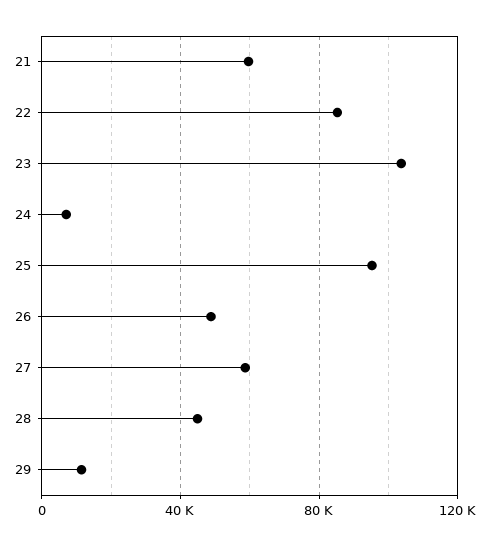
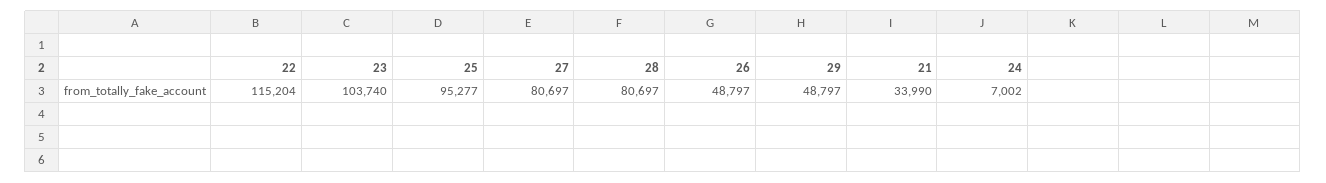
  {
-   "21": 60000,
+   "21": 33990,
-   "22": 85000,
+   "22": 115204,
    "23": 103740,
    "24": 7002,
    "25": 95277,
    "26": 48797,
-   "27": 60000,
+   "27": 80697,
-   "28": 45000,
+   "28": 80697,
-   "29": 10000
+   "29": 48797
  }

